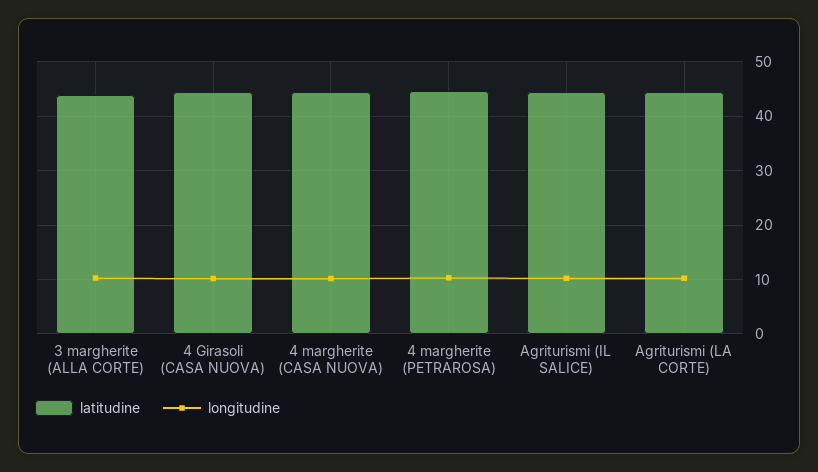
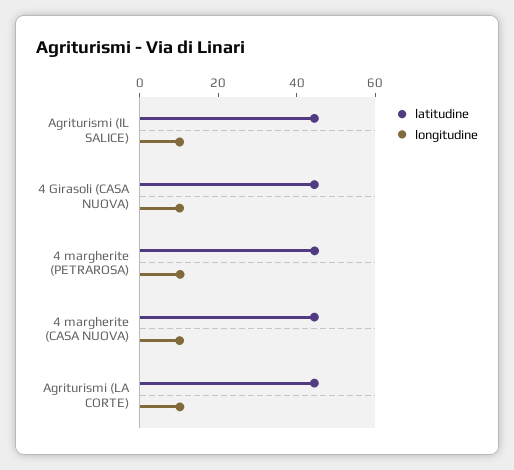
  {
    "latitudine": {
-     "3 margherite (ALLA CORTE)": 44,
      "4 Girasoli (CASA NUOVA)": 44,
      "4 margherite (CASA NUOVA)": 44,
      "4 margherite (PETRAROSA)": 44,
      "Agriturismi (IL SALICE)": 44,
      "Agriturismi (LA CORTE)": 44
    },
    "longitudine": {
-     "3 margherite (ALLA CORTE)": 10,
      "4 Girasoli (CASA NUOVA)": 10,
      "4 margherite (CASA NUOVA)": 10,
      "4 margherite (PETRAROSA)": 10,
      "Agriturismi (IL SALICE)": 10,
      "Agriturismi (LA CORTE)": 10
    }
  }

